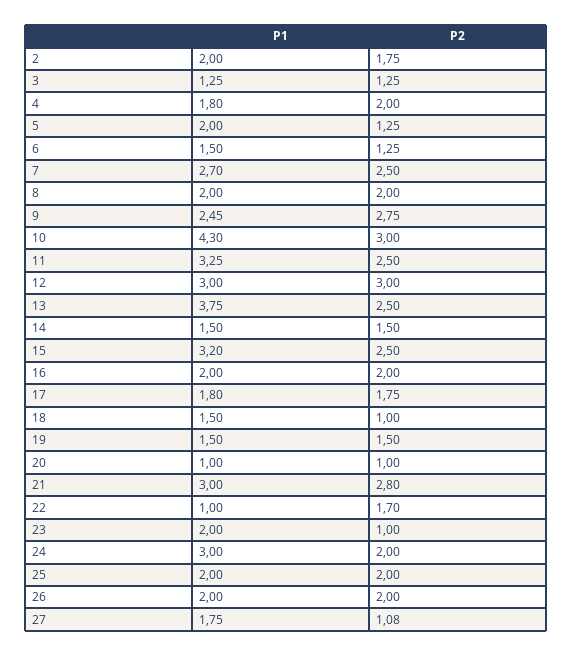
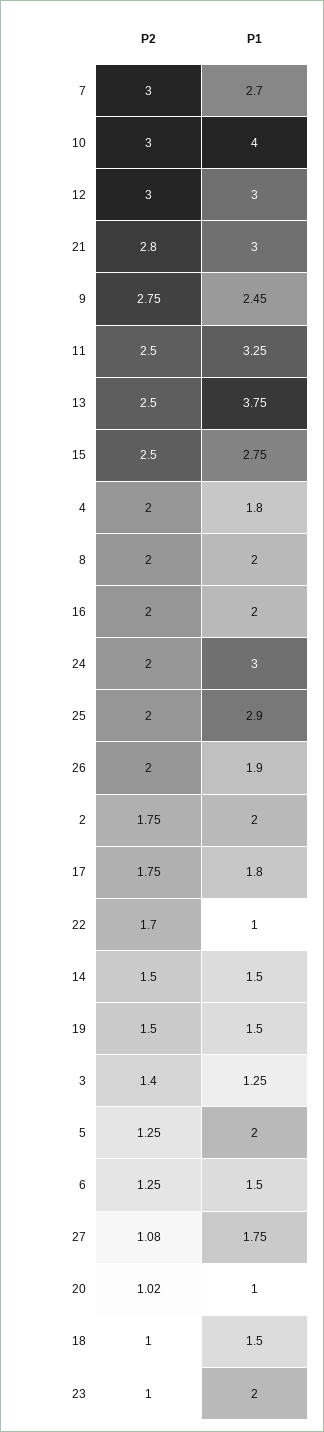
  {
    "P1": {
      "2": 2,
      "3": 1.25,
      "4": 1.8,
      "5": 2,
      "6": 1.5,
      "7": 2.7,
      "8": 2,
      "9": 2.45,
-     "10": 4.3,
+     "10": 4,
      "11": 3.25,
      "12": 3,
      "13": 3.75,
      "14": 1.5,
-     "15": 3.2,
+     "15": 2.75,
      "16": 2,
      "17": 1.8,
      "18": 1.5,
      "19": 1.5,
      "20": 1,
      "21": 3,
      "22": 1,
      "23": 2,
      "24": 3,
-     "25": 2,
+     "25": 2.9,
-     "26": 2,
+     "26": 1.9,
      "27": 1.75
    },
    "P2": {
      "2": 1.75,
-     "3": 1.25,
+     "3": 1.4,
      "4": 2,
      "5": 1.25,
      "6": 1.25,
-     "7": 2.5,
+     "7": 3,
      "8": 2,
      "9": 2.75,
      "10": 3,
      "11": 2.5,
      "12": 3,
      "13": 2.5,
      "14": 1.5,
      "15": 2.5,
      "16": 2,
      "17": 1.75,
      "18": 1,
      "19": 1.5,
-     "20": 1,
+     "20": 1.02,
      "21": 2.8,
      "22": 1.7,
      "23": 1,
      "24": 2,
      "25": 2,
      "26": 2,
      "27": 1.08
    }
  }

